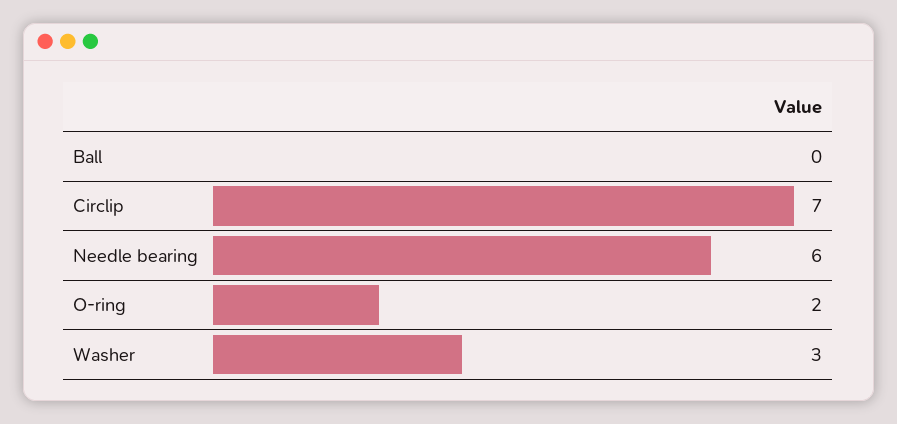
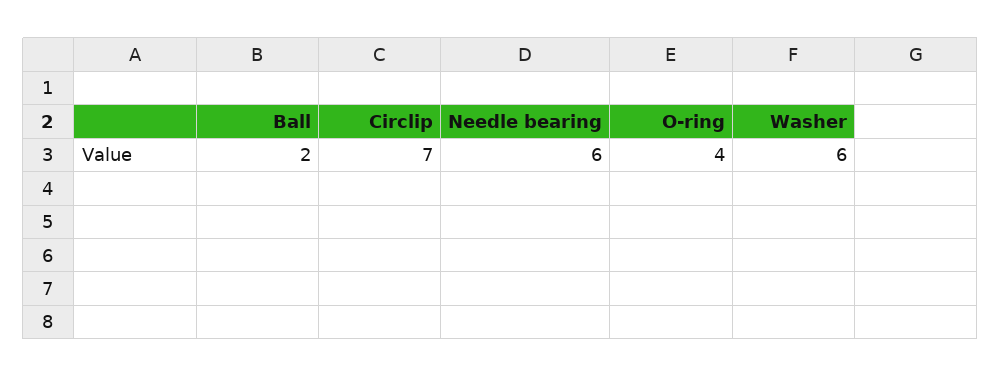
  {
-   "Ball": 0,
+   "Ball": 2,
    "Circlip": 7,
    "Needle bearing": 6,
-   "O-ring": 2,
+   "O-ring": 4,
-   "Washer": 3
+   "Washer": 6
  }

